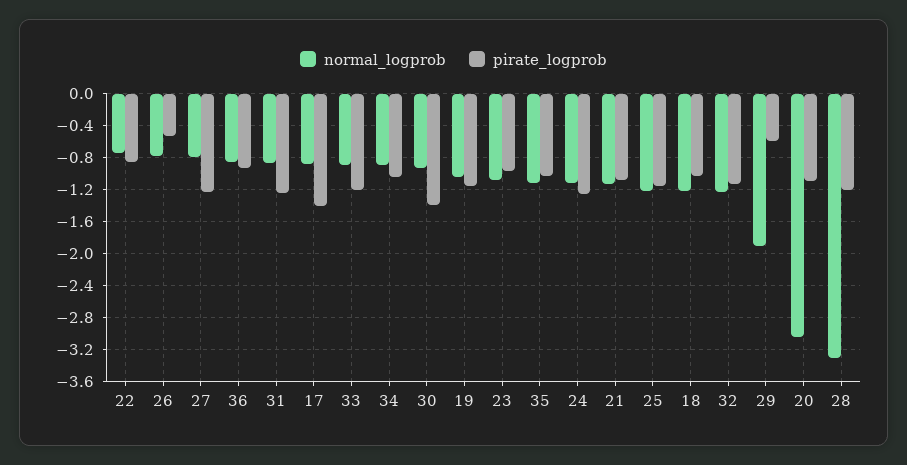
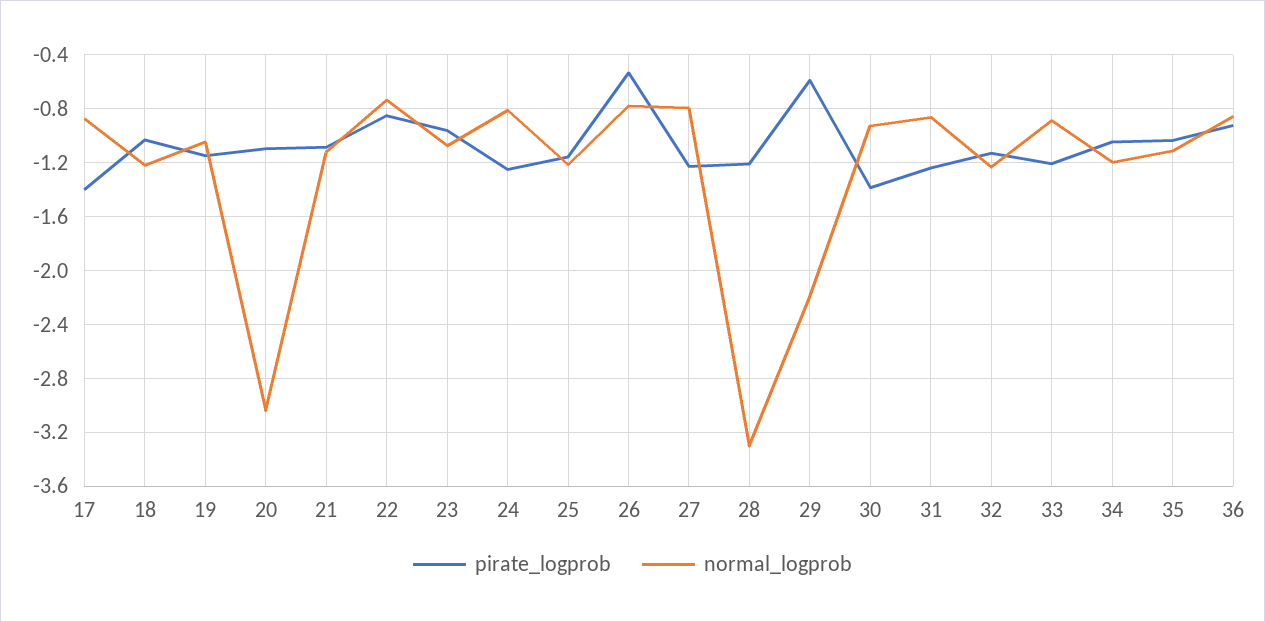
  {
    "normal_logprob": {
      "22": -0.75,
      "26": -0.8,
      "27": -0.8,
      "36": -0.85,
      "31": -0.85,
      "17": -0.85,
      "33": -0.9,
-     "34": -0.9,
+     "34": -1.2,
      "30": -0.9,
      "19": -1.05,
      "23": -1.05,
      "35": -1.1,
-     "24": -1.1,
+     "24": -0.8,
      "21": -1.1,
      "25": -1.2,
      "18": -1.2,
      "32": -1.25,
-     "29": -1.9,
+     "29": -2.2,
      "20": -3.05,
      "28": -3.3
    },
    "pirate_logprob": {
      "22": -0.85,
      "26": -0.55,
      "27": -1.25,
      "36": -0.9,
      "31": -1.25,
      "17": -1.4,
      "33": -1.2,
      "34": -1.05,
      "30": -1.4,
      "19": -1.15,
      "23": -0.95,
      "35": -1.05,
      "24": -1.25,
      "21": -1.1,
      "25": -1.15,
      "18": -1.05,
      "32": -1.15,
      "29": -0.6,
      "20": -1.1,
      "28": -1.2
    }
  }

